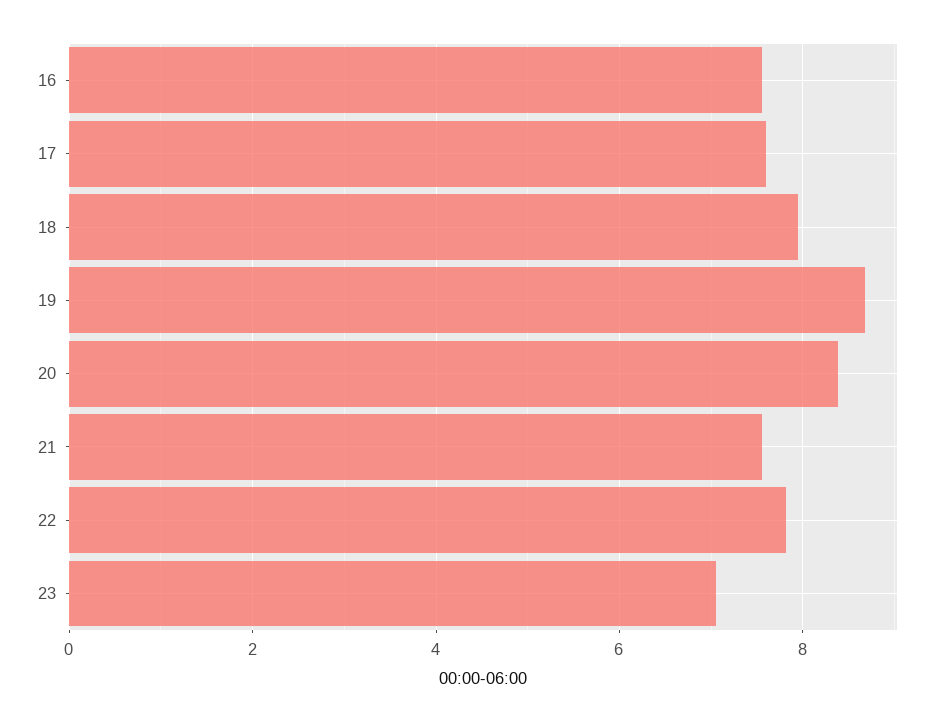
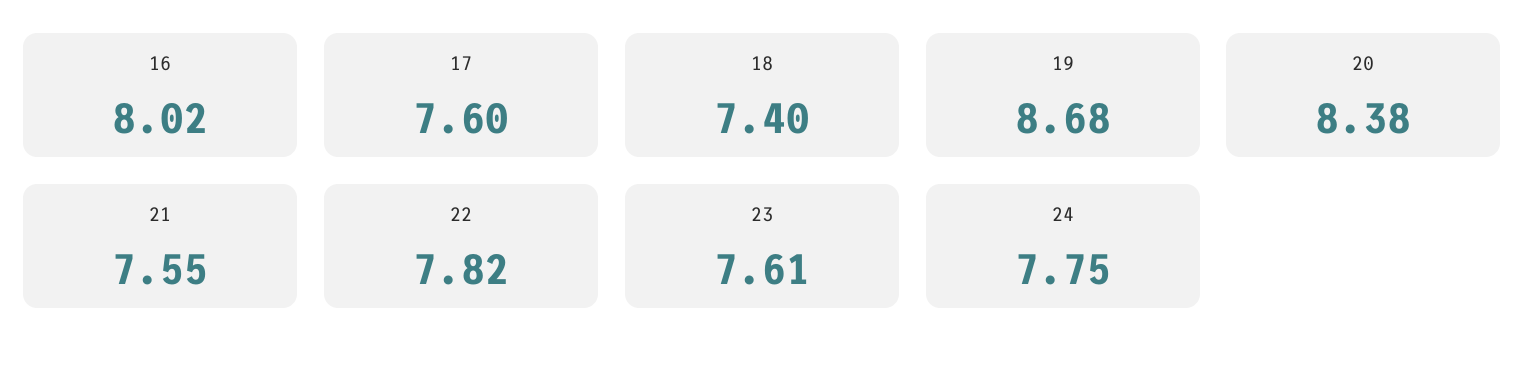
  {
-   "16": 7.6,
+   "16": 8.02,
    "17": 7.6,
-   "18": 8,
+   "18": 7.4,
    "19": 8.68,
    "20": 8.38,
    "21": 7.55,
    "22": 7.82,
-   "23": 7
+   "23": 7.61,
+   "24": 7.75
  }

